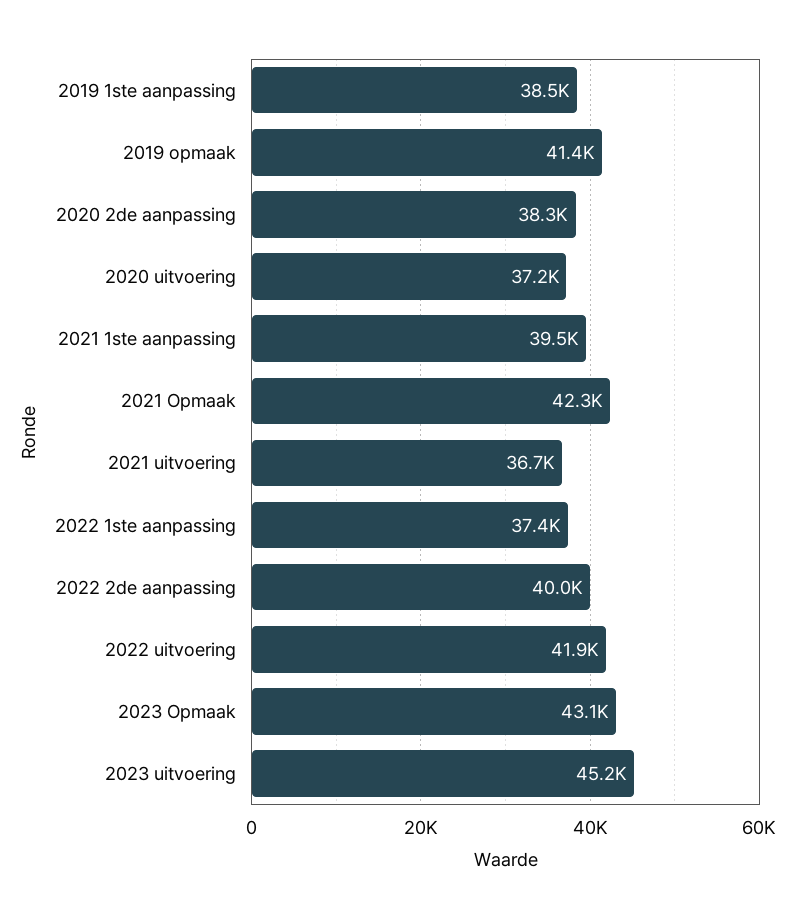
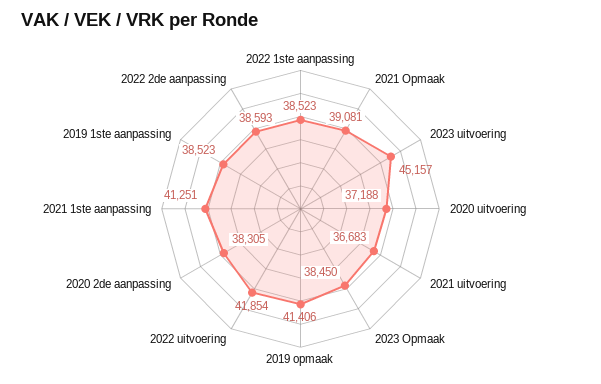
  {
    "2019 1ste aanpassing": 38523,
    "2019 opmaak": 41406,
    "2020 2de aanpassing": 38305,
    "2020 uitvoering": 37188,
-   "2021 1ste aanpassing": 39500,
+   "2021 1ste aanpassing": 41251,
-   "2021 Opmaak": 42300,
+   "2021 Opmaak": 39081,
    "2021 uitvoering": 36683,
-   "2022 1ste aanpassing": 37400,
+   "2022 1ste aanpassing": 38523,
-   "2022 2de aanpassing": 40000,
+   "2022 2de aanpassing": 38593,
    "2022 uitvoering": 41854,
-   "2023 Opmaak": 43100,
+   "2023 Opmaak": 38450,
    "2023 uitvoering": 45157
  }

